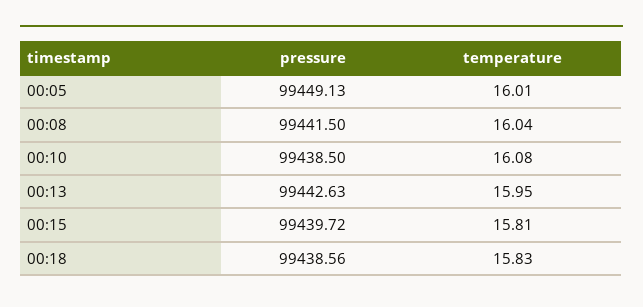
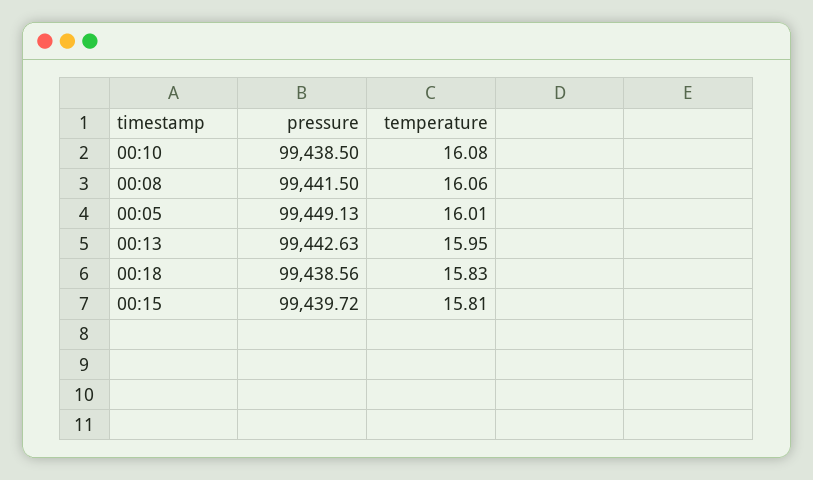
  {
    "pressure": {
      "00:05": 99449.13,
      "00:08": 99441.5,
      "00:10": 99438.5,
      "00:13": 99442.63,
      "00:15": 99439.72,
      "00:18": 99438.56
    },
    "temperature": {
      "00:05": 16.01,
-     "00:08": 16.04,
+     "00:08": 16.06,
      "00:10": 16.08,
      "00:13": 15.95,
      "00:15": 15.81,
      "00:18": 15.83
    }
  }

